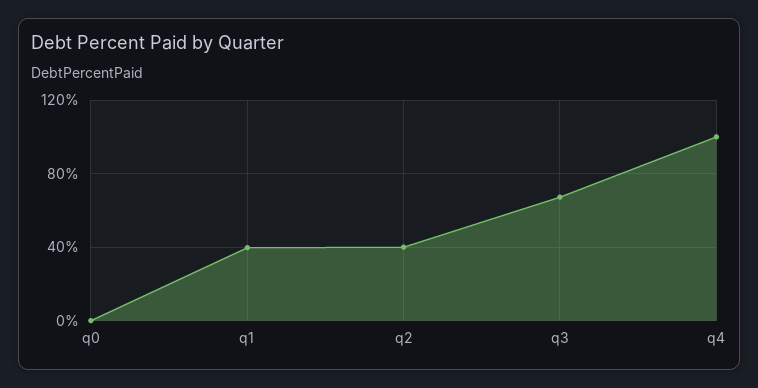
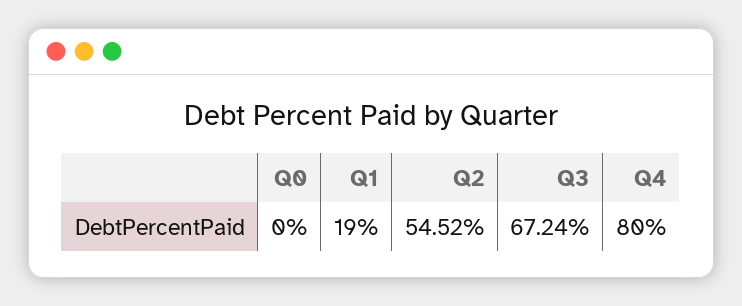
  {
    "q0": 0,
-   "q1": 40,
+   "q1": 19,
-   "q2": 40,
+   "q2": 54.52,
    "q3": 67.24,
-   "q4": 100
+   "q4": 80
  }

